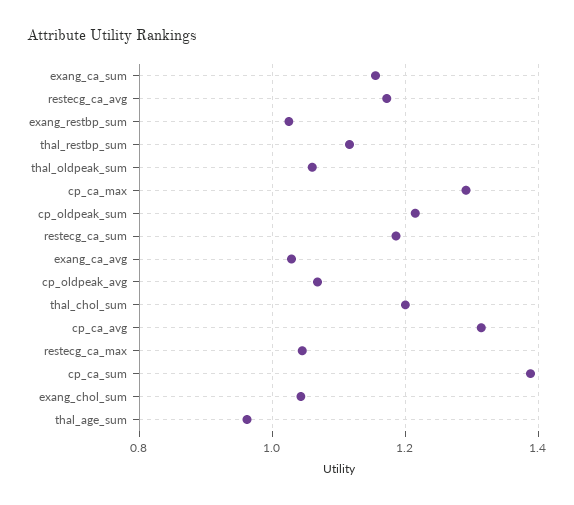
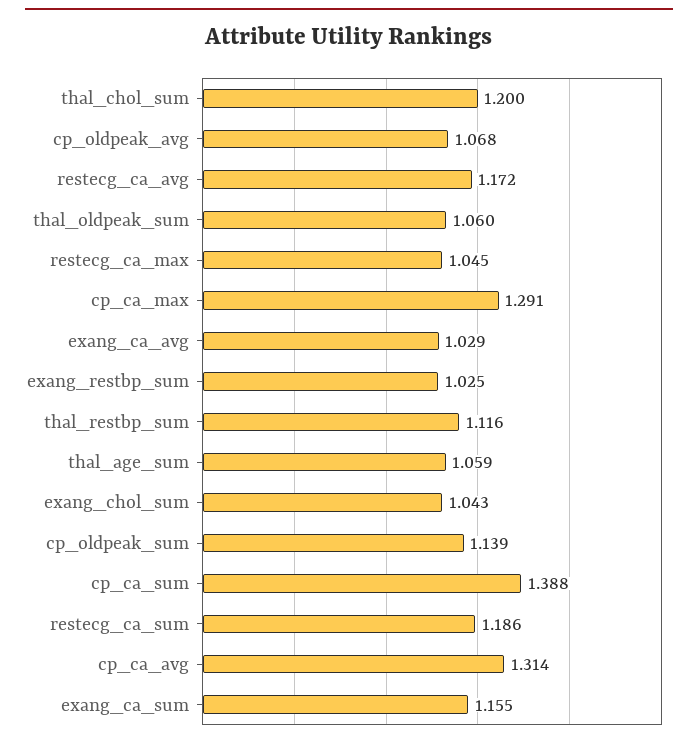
  {
    "exang_ca_sum": 1.155,
    "restecg_ca_avg": 1.172,
    "exang_restbp_sum": 1.025,
    "thal_restbp_sum": 1.116,
    "thal_oldpeak_sum": 1.06,
    "cp_ca_max": 1.291,
-   "cp_oldpeak_sum": 1.22,
+   "cp_oldpeak_sum": 1.139,
    "restecg_ca_sum": 1.186,
    "exang_ca_avg": 1.029,
    "cp_oldpeak_avg": 1.068,
    "thal_chol_sum": 1.2,
    "cp_ca_avg": 1.314,
    "restecg_ca_max": 1.045,
    "cp_ca_sum": 1.388,
    "exang_chol_sum": 1.043,
-   "thal_age_sum": 0.96
+   "thal_age_sum": 1.059
  }

